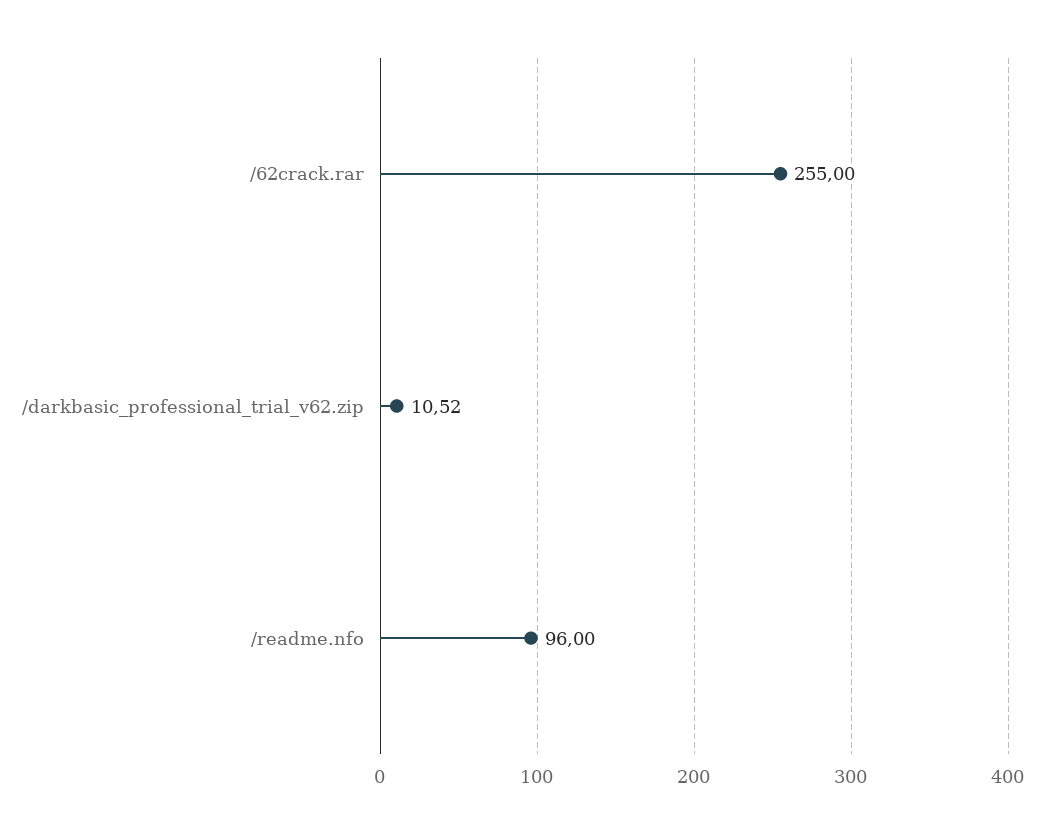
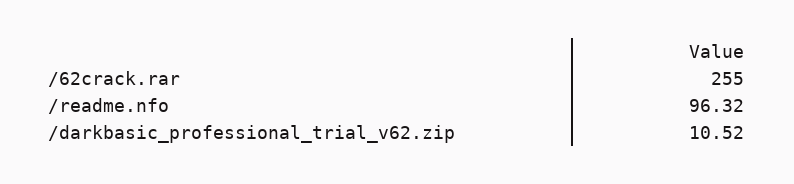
  {
    "/62crack.rar": 255,
    "/darkbasic_professional_trial_v62.zip": 10.52,
-   "/readme.nfo": 96
+   "/readme.nfo": 96.32
  }

